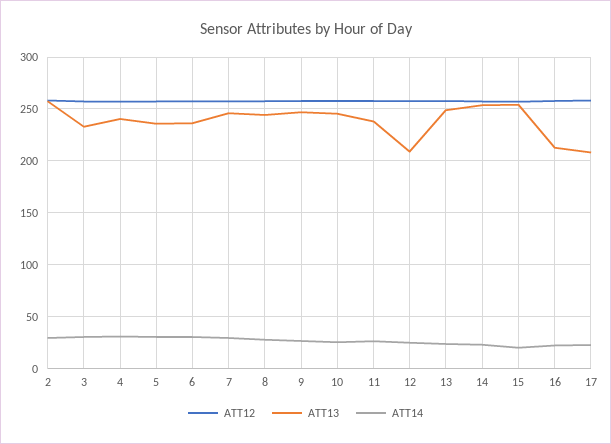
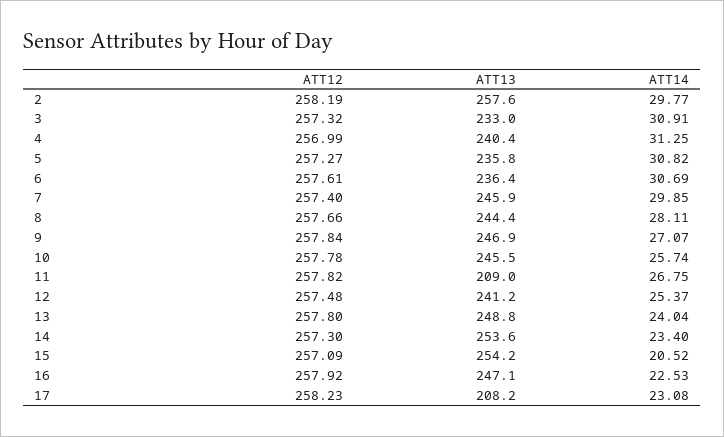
  {
    "ATT12": {
      "2": 258.19,
      "3": 257.32,
      "4": 256.99,
      "5": 257.27,
      "6": 257.61,
      "7": 257.4,
      "8": 257.66,
      "9": 257.84,
      "10": 257.78,
      "11": 257.82,
      "12": 257.48,
      "13": 257.8,
      "14": 257.3,
      "15": 257.09,
      "16": 257.92,
      "17": 258.23
    },
    "ATT13": {
      "2": 257.6,
      "3": 233,
      "4": 240.4,
      "5": 235.8,
      "6": 236.4,
      "7": 245.9,
      "8": 244.4,
      "9": 246.9,
      "10": 245.5,
-     "11": 240,
+     "11": 209,
-     "12": 210,
+     "12": 241.2,
      "13": 248.8,
      "14": 253.6,
      "15": 254.2,
-     "16": 210,
+     "16": 247.1,
      "17": 208.2
    },
    "ATT14": {
      "2": 29.77,
      "3": 30.91,
      "4": 31.25,
      "5": 30.82,
      "6": 30.69,
      "7": 29.85,
      "8": 28.11,
      "9": 27.07,
      "10": 25.74,
      "11": 26.75,
      "12": 25.37,
      "13": 24.04,
      "14": 23.4,
      "15": 20.52,
      "16": 22.53,
      "17": 23.08
    }
  }

